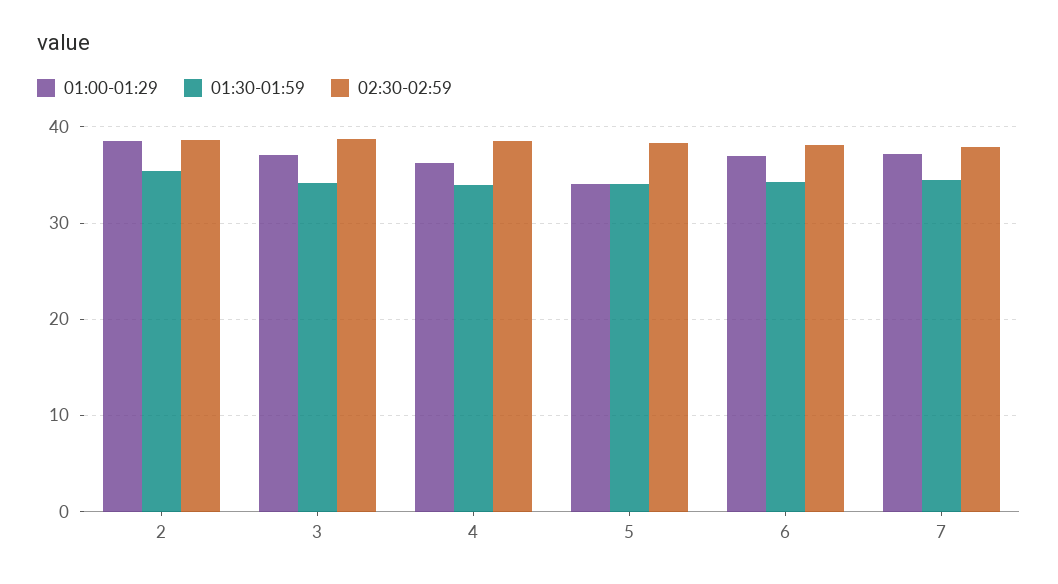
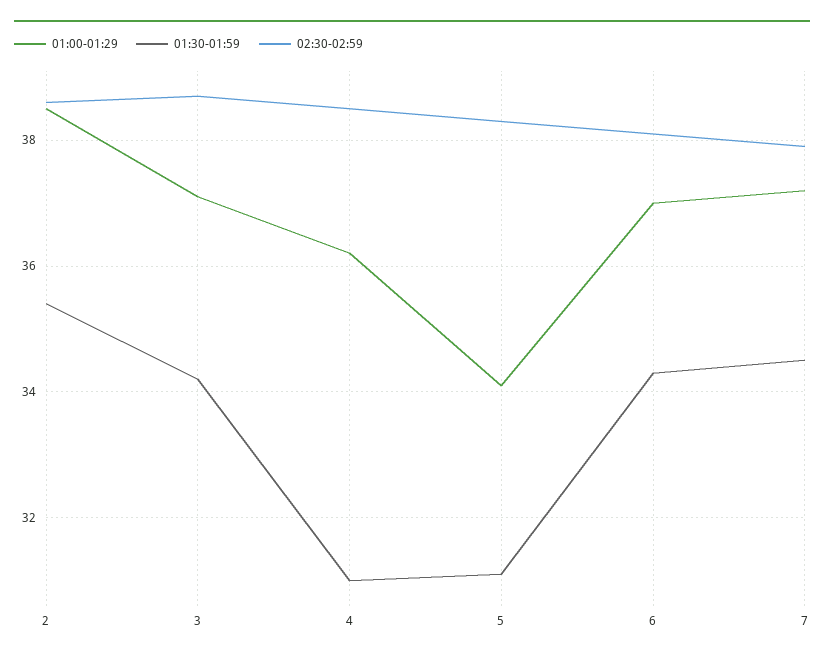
  {
    "01:00-01:29": {
      "2": 38.5,
      "3": 37,
      "4": 36,
      "5": 34,
      "6": 37,
      "7": 37
    },
    "01:30-01:59": {
      "2": 35.5,
      "3": 34,
-     "4": 34,
+     "4": 31,
-     "5": 34,
+     "5": 31,
      "6": 34.5,
      "7": 34.5
    },
    "02:30-02:59": {
      "2": 38.5,
      "3": 38.5,
      "4": 38.5,
      "5": 38.5,
      "6": 38,
      "7": 38
    }
  }

